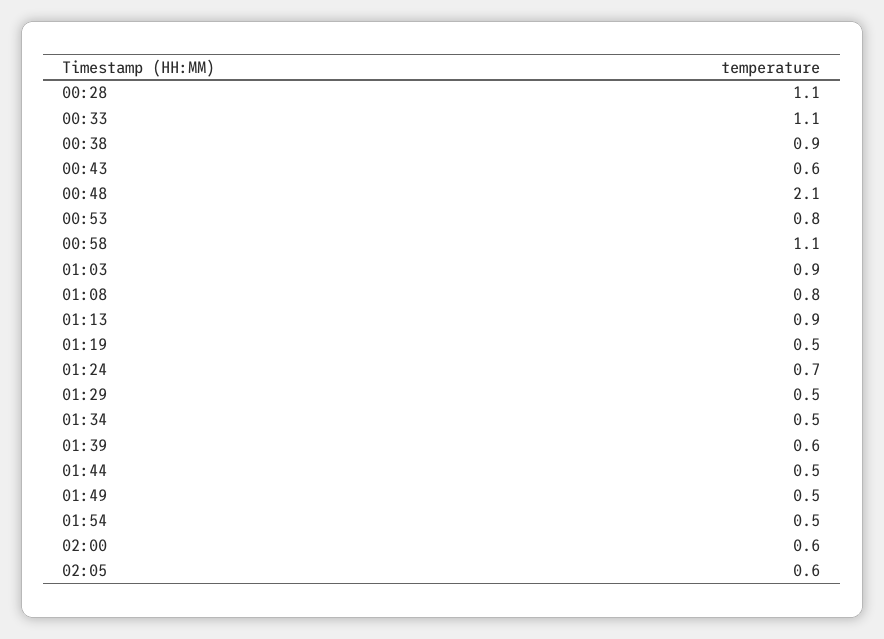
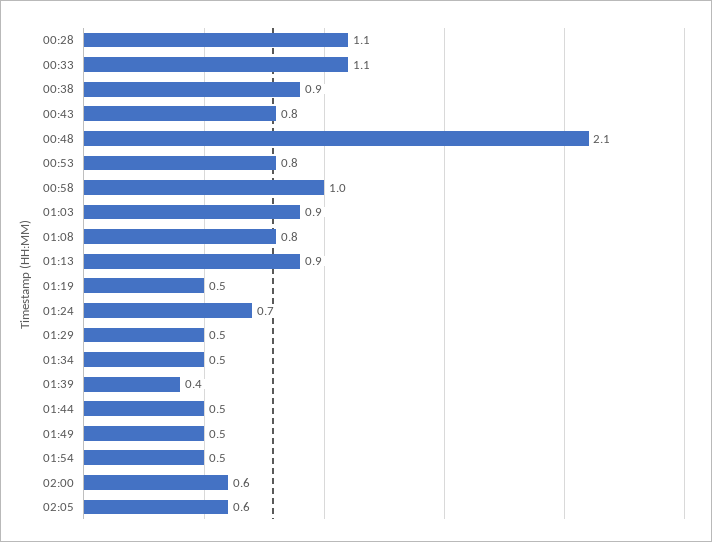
  {
    "00:28": 1.1,
    "00:33": 1.1,
    "00:38": 0.9,
-   "00:43": 0.6,
+   "00:43": 0.8,
    "00:48": 2.1,
    "00:53": 0.8,
-   "00:58": 1.1,
+   "00:58": 1,
    "01:03": 0.9,
    "01:08": 0.8,
    "01:13": 0.9,
    "01:19": 0.5,
    "01:24": 0.7,
    "01:29": 0.5,
    "01:34": 0.5,
-   "01:39": 0.6,
+   "01:39": 0.4,
    "01:44": 0.5,
    "01:49": 0.5,
    "01:54": 0.5,
    "02:00": 0.6,
    "02:05": 0.6
  }

